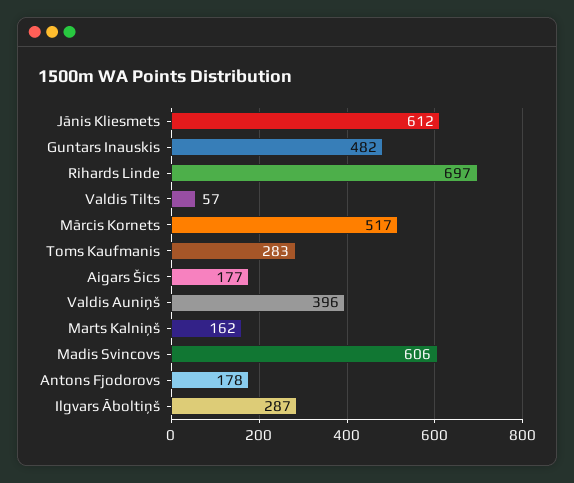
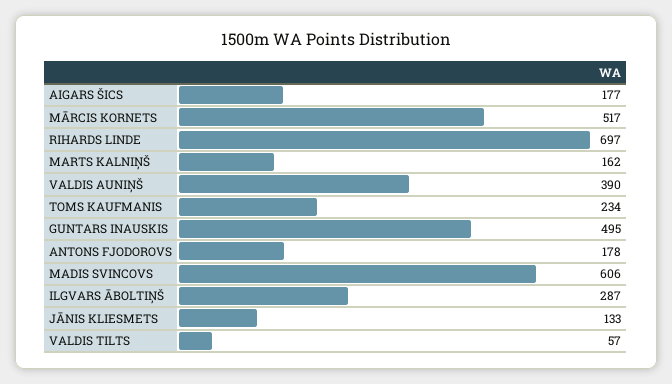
  {
-   "Jānis Kliesmets": 612,
+   "Jānis Kliesmets": 133,
-   "Guntars Inauskis": 482,
+   "Guntars Inauskis": 495,
    "Rihards Linde": 697,
    "Valdis Tilts": 57,
    "Mārcis Kornets": 517,
-   "Toms Kaufmanis": 283,
+   "Toms Kaufmanis": 234,
    "Aigars Šics": 177,
-   "Valdis Auniņš": 396,
+   "Valdis Auniņš": 390,
    "Marts Kalniņš": 162,
    "Madis Svincovs": 606,
    "Antons Fjodorovs": 178,
    "Ilgvars Āboltiņš": 287
  }

